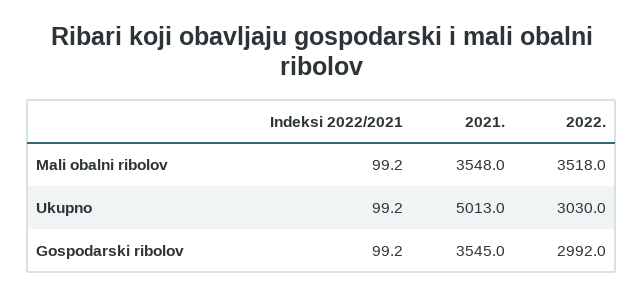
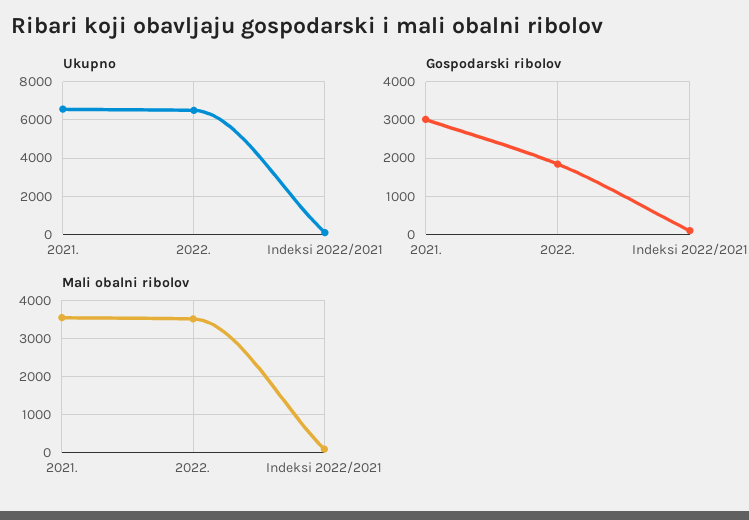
  {
    "Mali obalni ribolov": {
      "Indeksi 2022/2021": 99.2,
      "2021.": 3548,
      "2022.": 3518
    },
    "Ukupno": {
      "Indeksi 2022/2021": 99.2,
-     "2021.": 5013,
+     "2021.": 6500,
-     "2022.": 3030
+     "2022.": 6500
    },
    "Gospodarski ribolov": {
      "Indeksi 2022/2021": 99.2,
-     "2021.": 3545,
+     "2021.": 3000,
-     "2022.": 2992
+     "2022.": 1800
    }
  }

